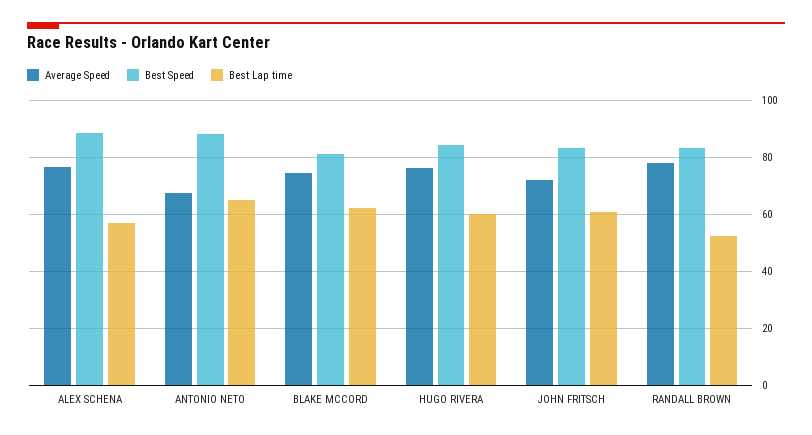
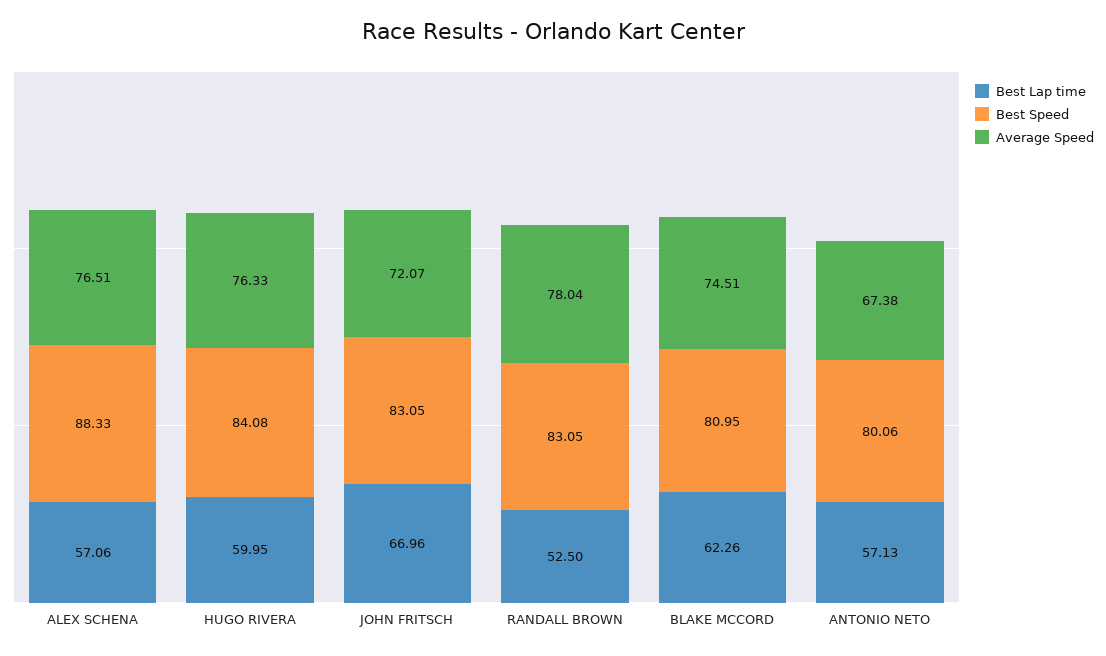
  {
    "Average Speed": {
      "ALEX SCHENA": 76.51,
      "ANTONIO NETO": 67.38,
      "BLAKE MCCORD": 74.51,
      "HUGO RIVERA": 76.33,
      "JOHN FRITSCH": 72.07,
      "RANDALL BROWN": 78.04
    },
    "Best Speed": {
      "ALEX SCHENA": 88.33,
-     "ANTONIO NETO": 87.5,
+     "ANTONIO NETO": 80.06,
      "BLAKE MCCORD": 80.95,
      "HUGO RIVERA": 84.08,
      "JOHN FRITSCH": 83.05,
      "RANDALL BROWN": 83.05
    },
    "Best Lap time": {
      "ALEX SCHENA": 57.06,
-     "ANTONIO NETO": 65,
+     "ANTONIO NETO": 57.13,
      "BLAKE MCCORD": 62.26,
      "HUGO RIVERA": 59.95,
-     "JOHN FRITSCH": 60,
+     "JOHN FRITSCH": 66.96,
      "RANDALL BROWN": 52.5
    }
  }

